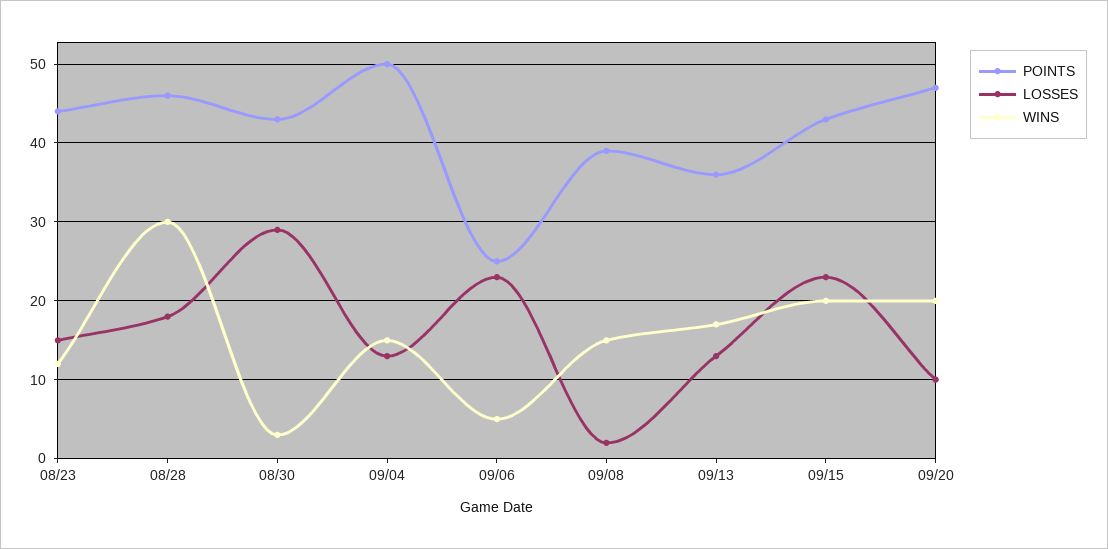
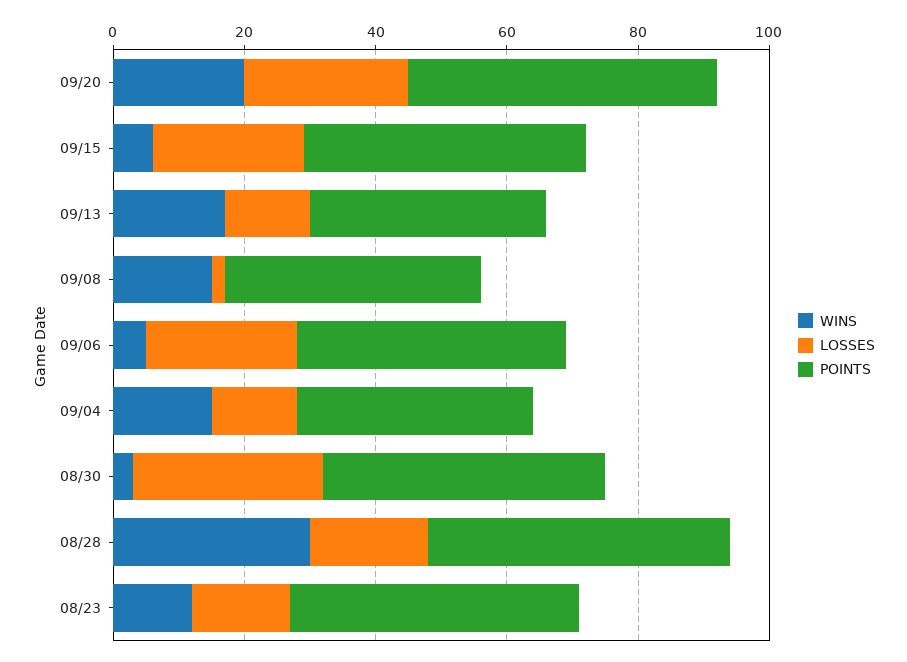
  {
    "POINTS": {
      "08/23": 44,
      "08/28": 46,
      "08/30": 43,
-     "09/04": 50,
+     "09/04": 35,
-     "09/06": 25,
+     "09/06": 40,
      "09/08": 39,
      "09/13": 36,
      "09/15": 43,
      "09/20": 47
    },
    "LOSSES": {
      "08/23": 15,
      "08/28": 18,
      "08/30": 29,
      "09/04": 13,
      "09/06": 23,
      "09/08": 2,
      "09/13": 13,
      "09/15": 23,
-     "09/20": 10
+     "09/20": 25
    },
    "WINS": {
      "08/23": 12,
      "08/28": 30,
      "08/30": 3,
      "09/04": 15,
      "09/06": 5,
      "09/08": 15,
      "09/13": 17,
-     "09/15": 20,
+     "09/15": 5,
      "09/20": 20
    }
  }

